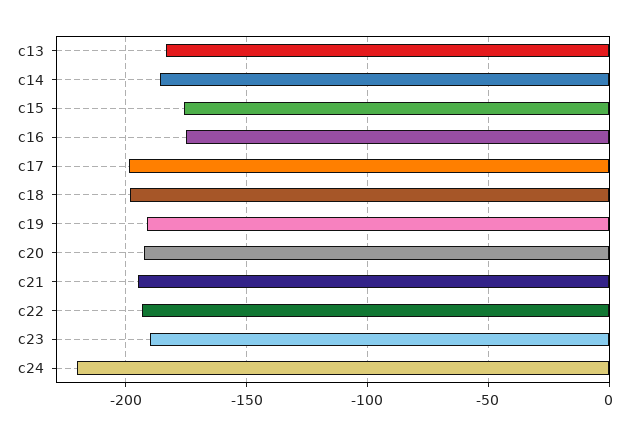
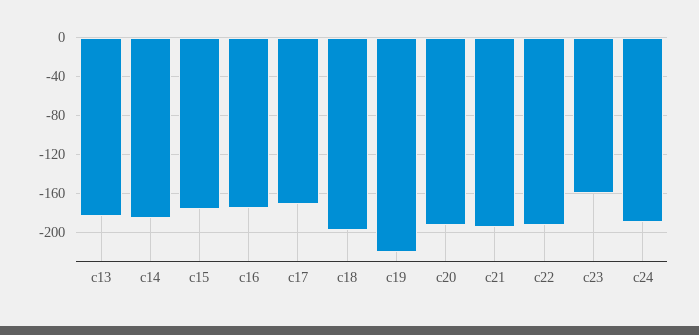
  {
    "c13": -185,
    "c14": -185,
    "c15": -175,
    "c16": -175,
-   "c17": -200,
+   "c17": -170,
    "c18": -200,
-   "c19": -190,
+   "c19": -220,
    "c20": -190,
    "c21": -195,
    "c22": -195,
-   "c23": -190,
+   "c23": -160,
-   "c24": -220
+   "c24": -190
  }

